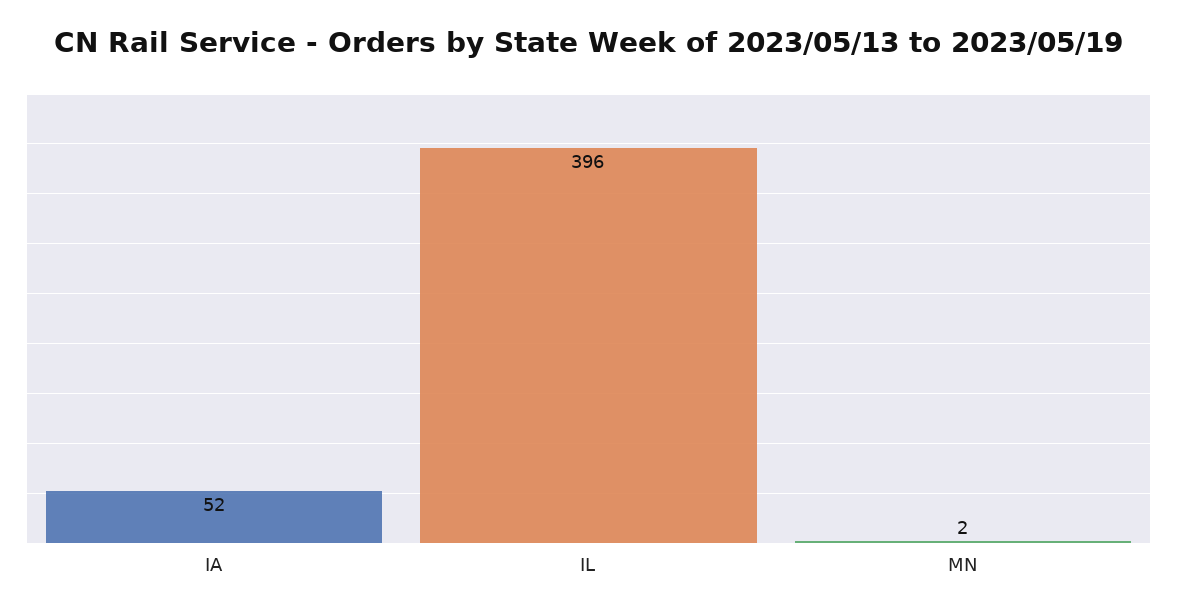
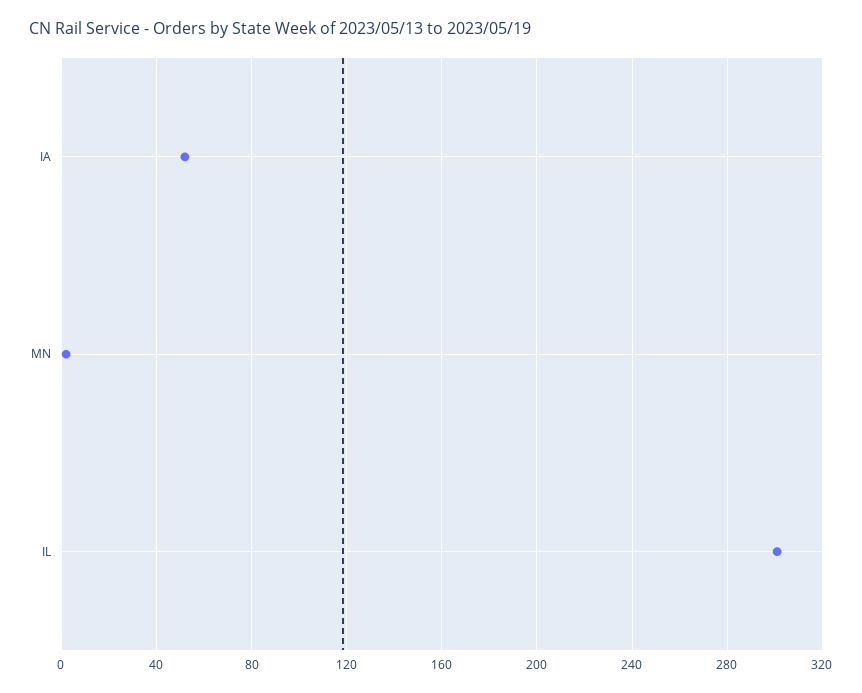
  {
    "IA": 52,
-   "IL": 396,
+   "IL": 300,
    "MN": 2
  }

